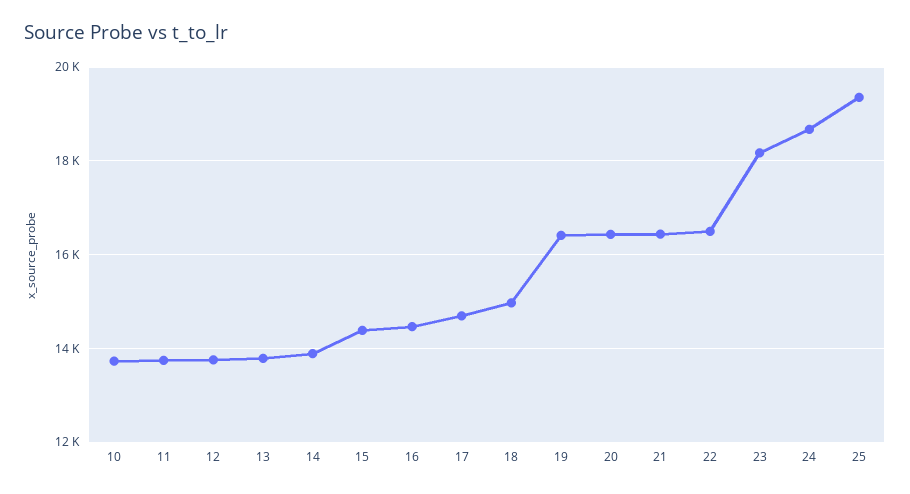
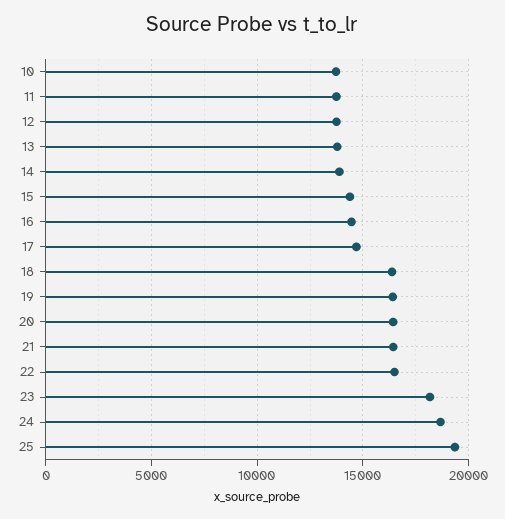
  {
    "10": 13800,
    "11": 13800,
    "12": 13800,
    "13": 13800,
    "14": 13800,
    "15": 14400,
    "16": 14400,
    "17": 14600,
-   "18": 15000,
+   "18": 16500,
    "19": 16400,
    "20": 16400,
    "21": 16400,
    "22": 16400,
    "23": 18200,
    "24": 18600,
    "25": 19400
  }

